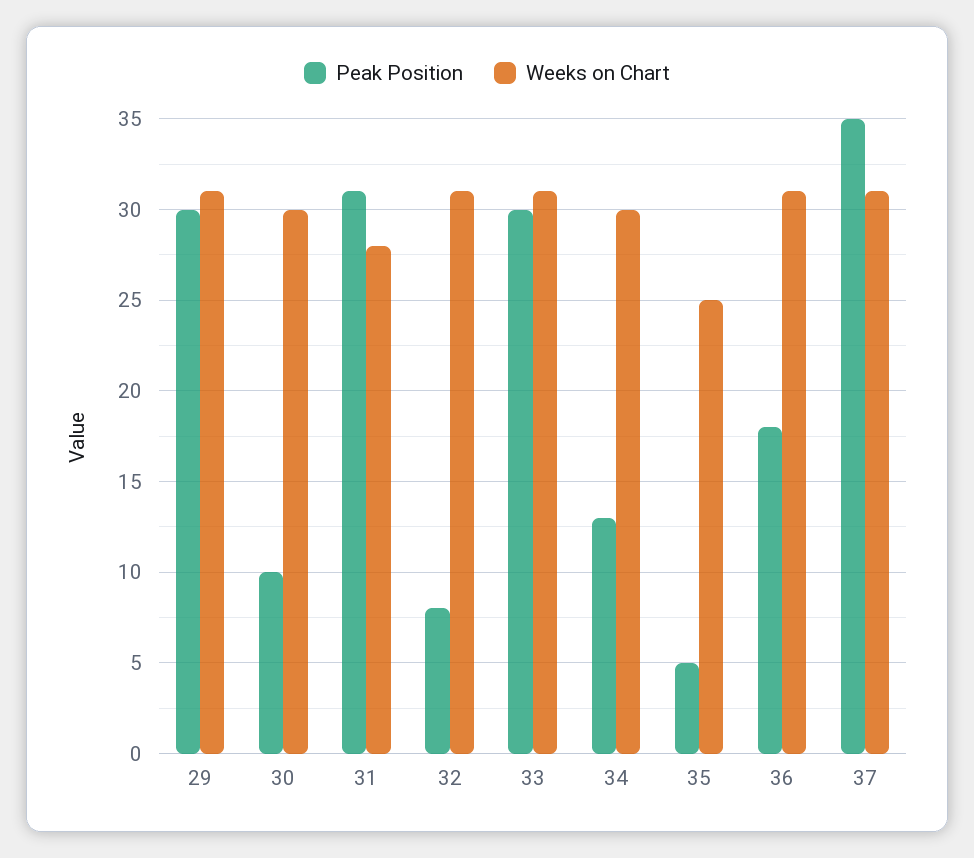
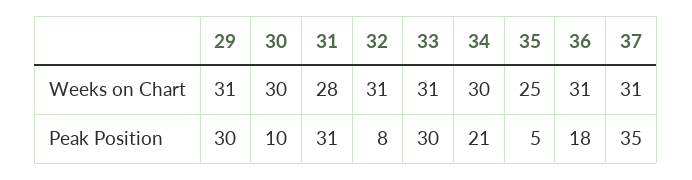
  {
    "Peak Position": {
      "29": 30,
      "30": 10,
      "31": 31,
      "32": 8,
      "33": 30,
-     "34": 13,
+     "34": 21,
      "35": 5,
      "36": 18,
      "37": 35
    },
    "Weeks on Chart": {
      "29": 31,
      "30": 30,
      "31": 28,
      "32": 31,
      "33": 31,
      "34": 30,
      "35": 25,
      "36": 31,
      "37": 31
    }
  }

